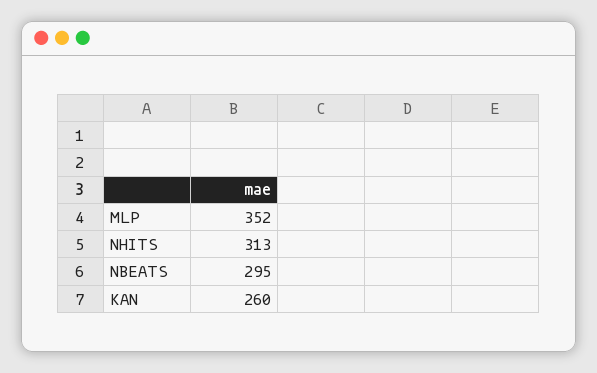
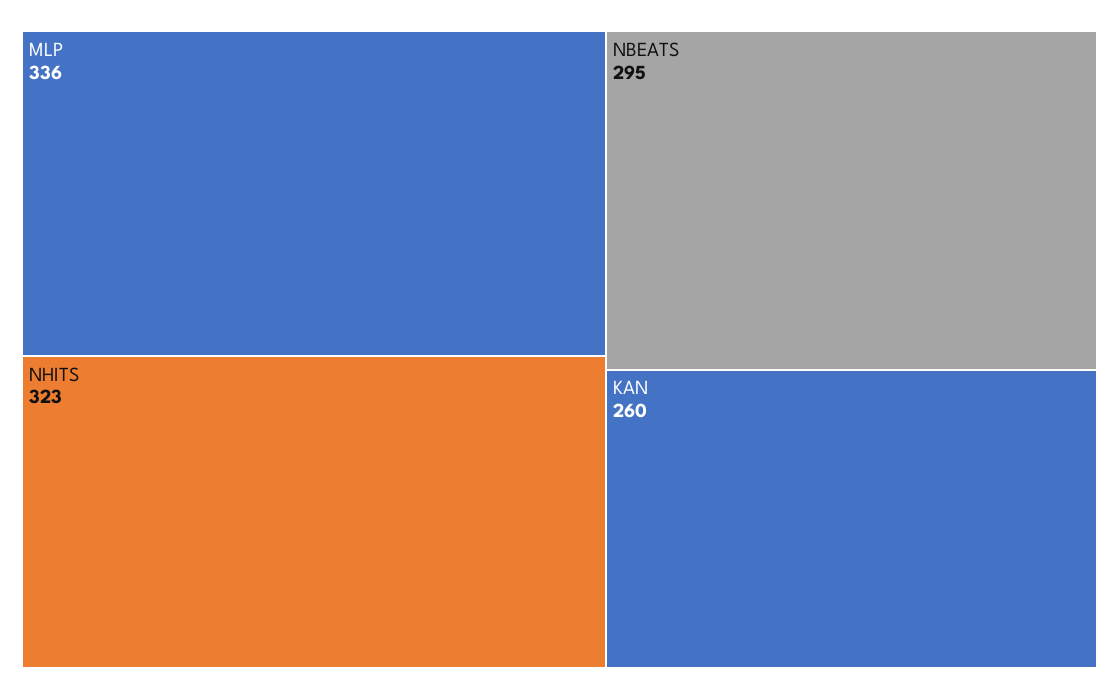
  {
-   "MLP": 352,
+   "MLP": 336,
-   "NHITS": 313,
+   "NHITS": 323,
    "NBEATS": 295,
    "KAN": 260
  }

